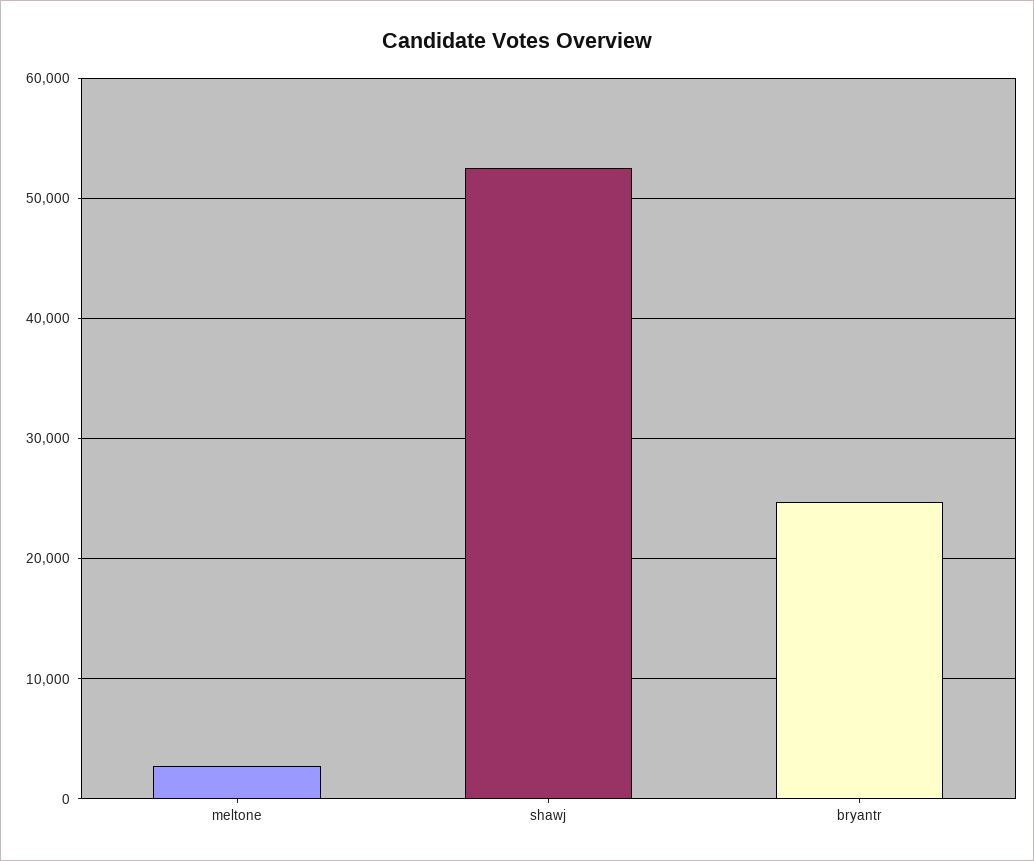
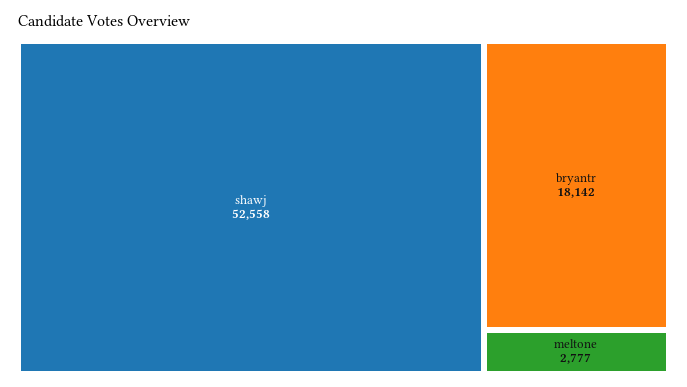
  {
    "meltone": 2777,
    "shawj": 52558,
-   "bryantr": 25000
+   "bryantr": 18142
  }

